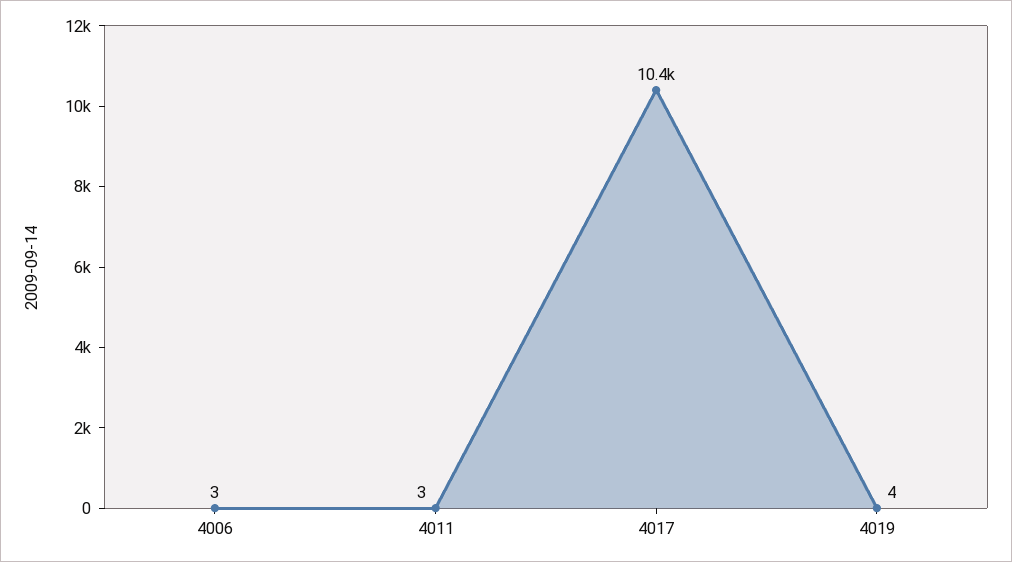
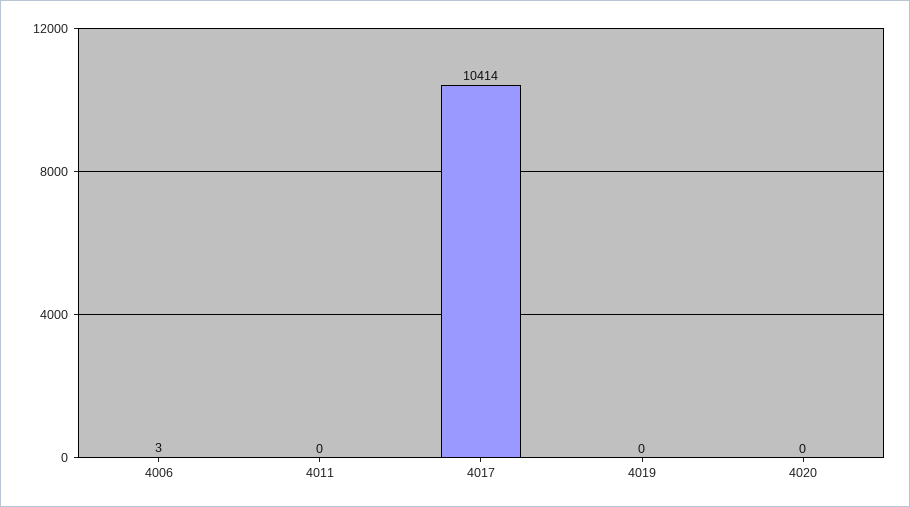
  {
    "4006": 3,
-   "4011": 3,
+   "4011": 0,
    "4017": 10414,
-   "4019": 4
+   "4019": 0,
+   "4020": 0
  }

